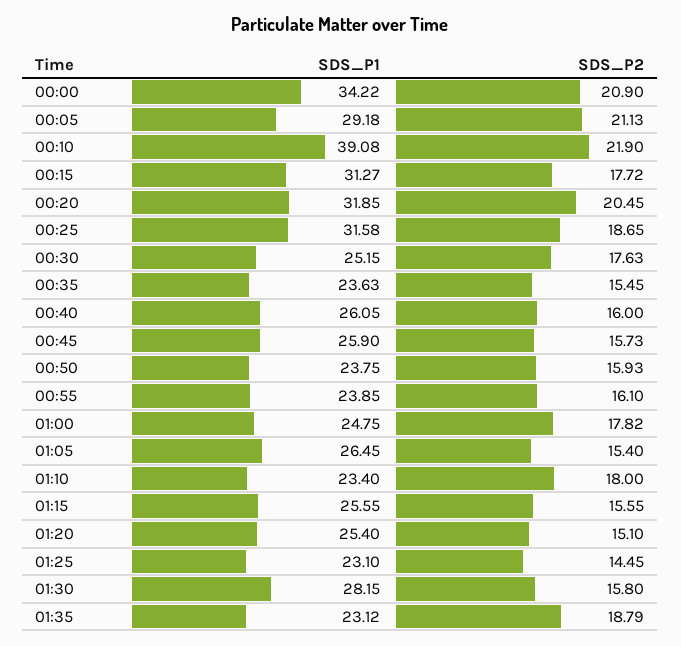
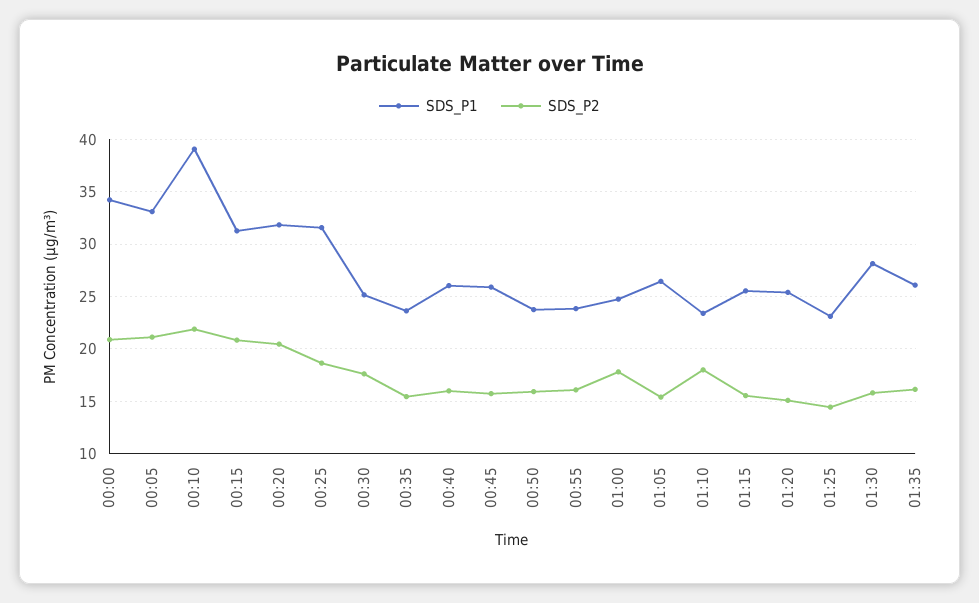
  {
    "SDS_P1": {
      "00:00": 34.22,
-     "00:05": 29.18,
+     "00:05": 33,
      "00:10": 39.08,
      "00:15": 31.27,
      "00:20": 31.85,
      "00:25": 31.58,
      "00:30": 25.15,
      "00:35": 23.63,
      "00:40": 26.05,
      "00:45": 25.9,
      "00:50": 23.75,
      "00:55": 23.85,
      "01:00": 24.75,
      "01:05": 26.45,
      "01:10": 23.4,
      "01:15": 25.55,
      "01:20": 25.4,
      "01:25": 23.1,
      "01:30": 28.15,
-     "01:35": 23.12
+     "01:35": 26
    },
    "SDS_P2": {
      "00:00": 20.9,
      "00:05": 21.13,
      "00:10": 21.9,
-     "00:15": 17.72,
+     "00:15": 21,
      "00:20": 20.45,
      "00:25": 18.65,
      "00:30": 17.63,
      "00:35": 15.45,
      "00:40": 16,
      "00:45": 15.73,
      "00:50": 15.93,
      "00:55": 16.1,
      "01:00": 17.82,
      "01:05": 15.4,
      "01:10": 18,
      "01:15": 15.55,
      "01:20": 15.1,
      "01:25": 14.45,
      "01:30": 15.8,
-     "01:35": 18.79
+     "01:35": 16
    }
  }

